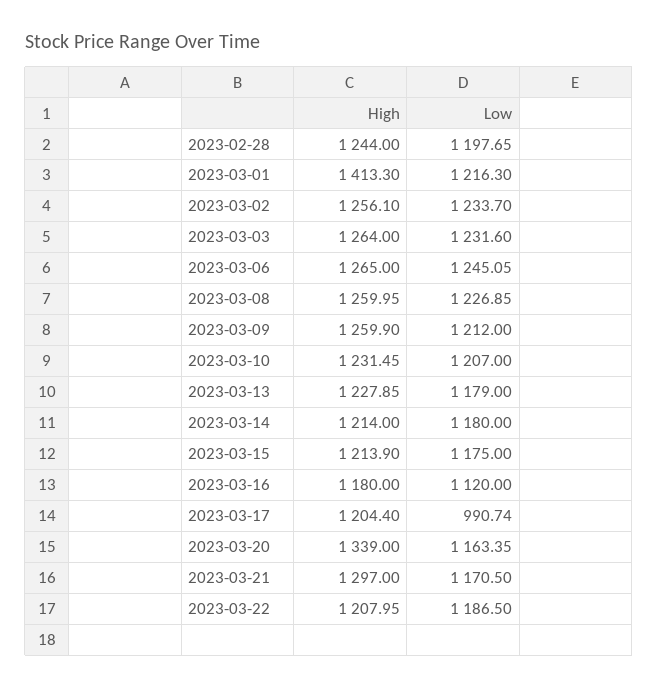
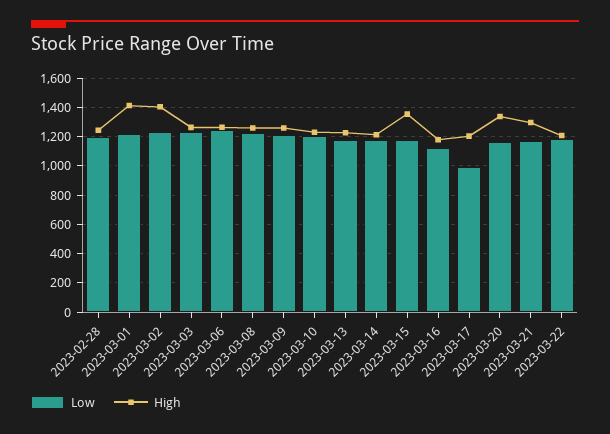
  {
    "High": {
      "2023-02-28": 1244,
      "2023-03-01": 1413.3,
-     "2023-03-02": 1256.1,
+     "2023-03-02": 1400,
      "2023-03-03": 1264,
      "2023-03-06": 1265,
      "2023-03-08": 1259.95,
      "2023-03-09": 1259.9,
      "2023-03-10": 1231.45,
      "2023-03-13": 1227.85,
      "2023-03-14": 1214,
-     "2023-03-15": 1213.9,
+     "2023-03-15": 1350,
      "2023-03-16": 1180,
      "2023-03-17": 1204.4,
      "2023-03-20": 1339,
      "2023-03-21": 1297,
      "2023-03-22": 1207.95
    },
    "Low": {
      "2023-02-28": 1197.65,
      "2023-03-01": 1216.3,
      "2023-03-02": 1233.7,
      "2023-03-03": 1231.6,
      "2023-03-06": 1245.05,
      "2023-03-08": 1226.85,
      "2023-03-09": 1212,
      "2023-03-10": 1207,
      "2023-03-13": 1179,
      "2023-03-14": 1180,
      "2023-03-15": 1175,
      "2023-03-16": 1120,
      "2023-03-17": 990.74,
      "2023-03-20": 1163.35,
      "2023-03-21": 1170.5,
      "2023-03-22": 1186.5
    }
  }

